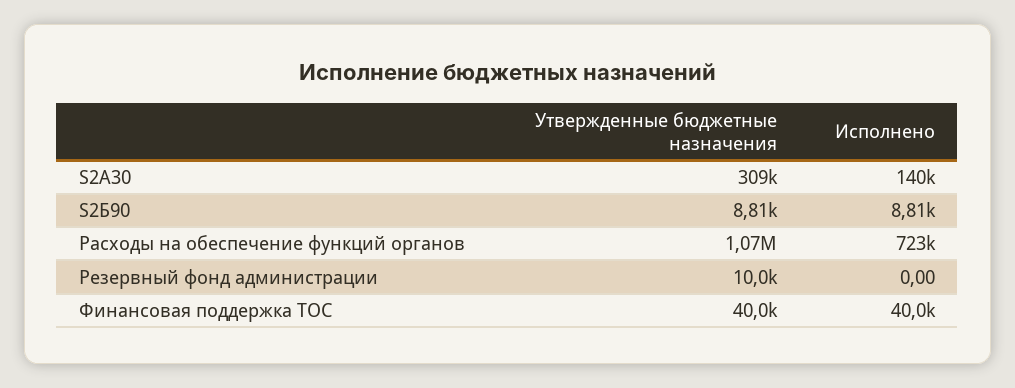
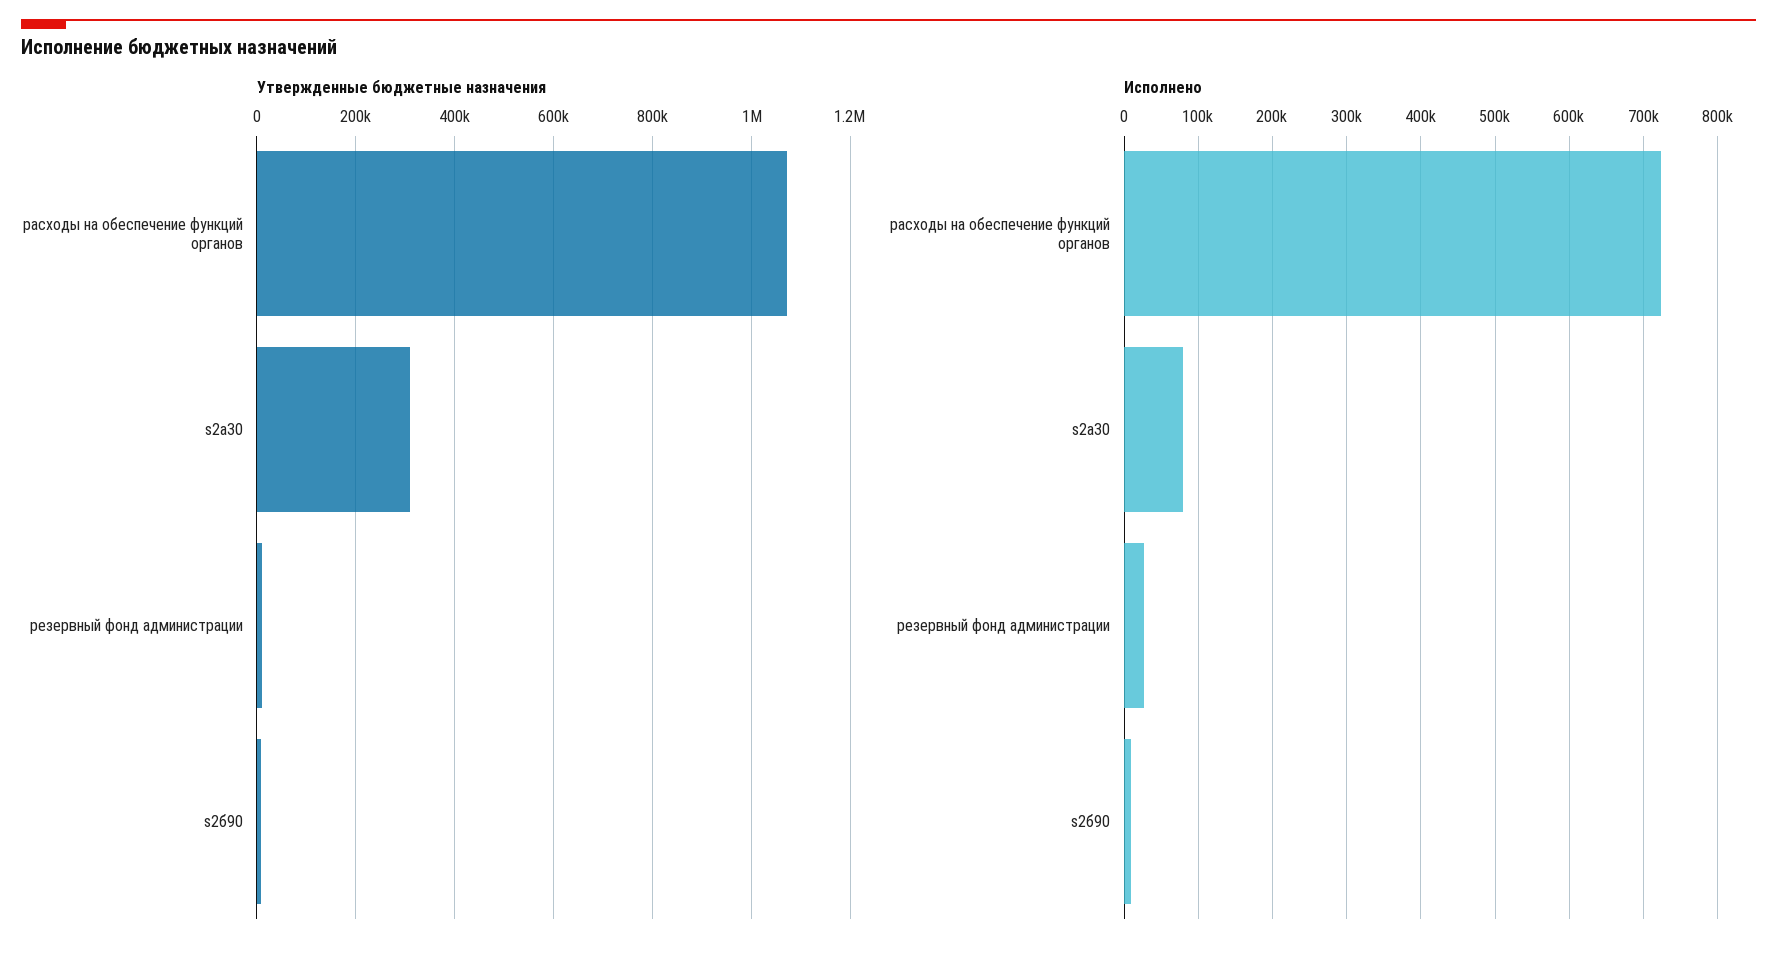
  {
    "Утвержденные бюджетные назначения": {
      "S2A30": 309000,
      "S2Б90": 8810,
      "Расходы на обеспечение функций органов": 1070000,
-     "Резервный фонд администрации": 10000,
+     "Резервный фонд администрации": 10000
-     "Финансовая поддержка ТОС": 40000
    },
    "Исполнено": {
-     "S2A30": 140000,
+     "S2A30": 80000,
      "S2Б90": 8810,
      "Расходы на обеспечение функций органов": 723000,
-     "Резервный фонд администрации": 0,
+     "Резервный фонд администрации": 30000
-     "Финансовая поддержка ТОС": 40000
    }
  }

